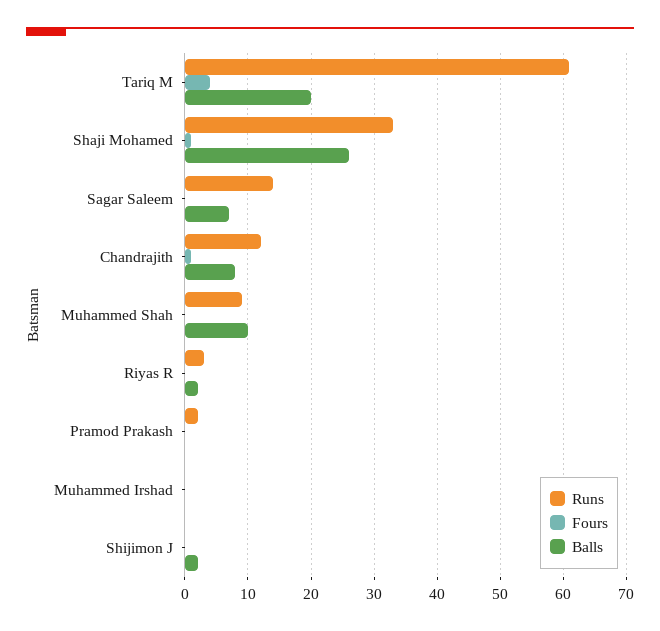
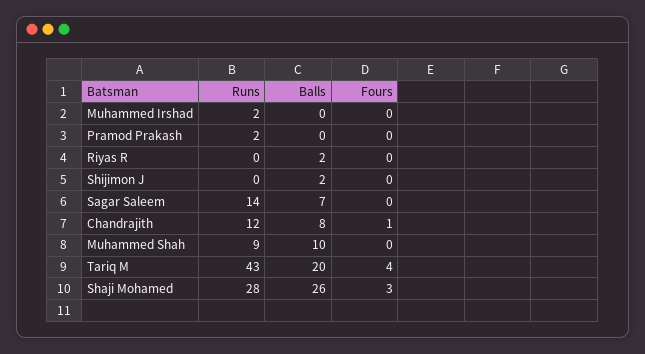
  {
    "Runs": {
-     "Tariq M": 61,
+     "Tariq M": 43,
-     "Shaji Mohamed": 33,
+     "Shaji Mohamed": 28,
      "Sagar Saleem": 14,
      "Chandrajith": 12,
      "Muhammed Shah": 9,
-     "Riyas R": 3,
+     "Riyas R": 0,
      "Pramod Prakash": 2,
-     "Muhammed Irshad": 0,
+     "Muhammed Irshad": 2,
      "Shijimon J": 0
    },
    "Fours": {
      "Tariq M": 4,
-     "Shaji Mohamed": 1,
+     "Shaji Mohamed": 3,
      "Sagar Saleem": 0,
      "Chandrajith": 1,
      "Muhammed Shah": 0,
      "Riyas R": 0,
      "Pramod Prakash": 0,
      "Muhammed Irshad": 0,
      "Shijimon J": 0
    },
    "Balls": {
      "Tariq M": 20,
      "Shaji Mohamed": 26,
      "Sagar Saleem": 7,
      "Chandrajith": 8,
      "Muhammed Shah": 10,
      "Riyas R": 2,
      "Pramod Prakash": 0,
      "Muhammed Irshad": 0,
      "Shijimon J": 2
    }
  }

